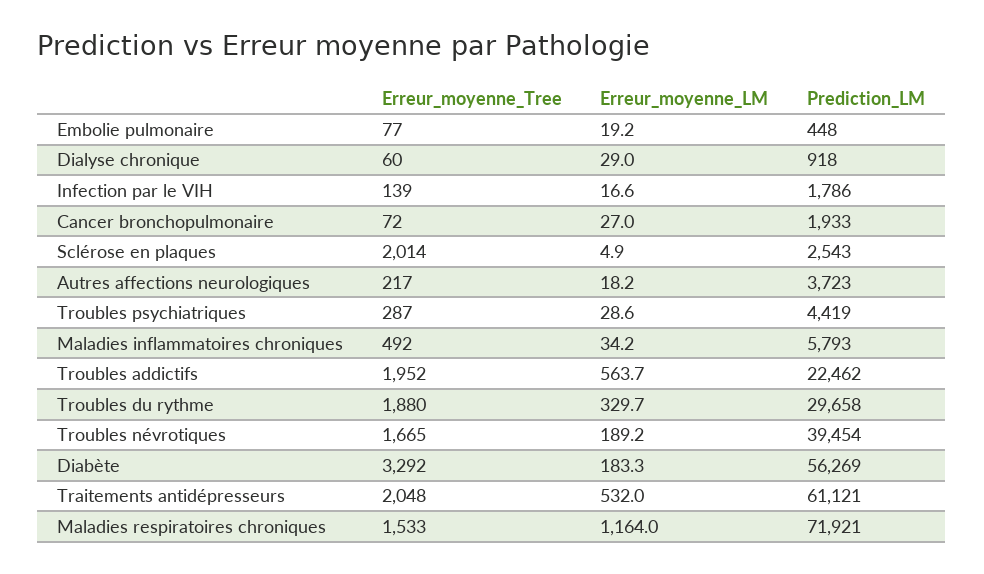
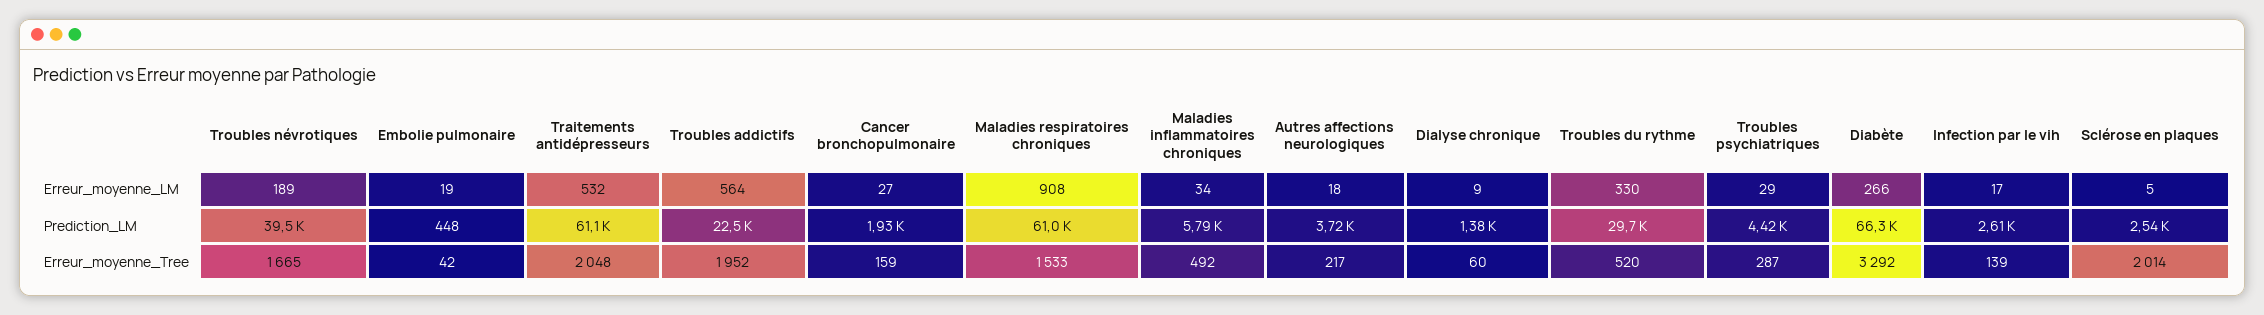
  {
    "Erreur_moyenne_Tree": {
-     "Embolie pulmonaire": 77,
+     "Embolie pulmonaire": 42,
      "Dialyse chronique": 60,
      "Infection par le VIH": 139,
-     "Cancer bronchopulmonaire": 72,
+     "Cancer bronchopulmonaire": 159,
      "Sclérose en plaques": 2014,
      "Autres affections neurologiques": 217,
      "Troubles psychiatriques": 287,
      "Maladies inflammatoires chroniques": 492,
      "Troubles addictifs": 1952,
-     "Troubles du rythme": 1880,
+     "Troubles du rythme": 520,
      "Troubles névrotiques": 1665,
      "Diabète": 3292,
      "Traitements antidépresseurs": 2048,
      "Maladies respiratoires chroniques": 1533
    },
    "Erreur_moyenne_LM": {
      "Embolie pulmonaire": 19.2,
-     "Dialyse chronique": 29,
+     "Dialyse chronique": 9,
      "Infection par le VIH": 16.6,
      "Cancer bronchopulmonaire": 27,
      "Sclérose en plaques": 4.9,
      "Autres affections neurologiques": 18.2,
      "Troubles psychiatriques": 28.6,
      "Maladies inflammatoires chroniques": 34.2,
      "Troubles addictifs": 563.7,
      "Troubles du rythme": 329.7,
      "Troubles névrotiques": 189.2,
-     "Diabète": 183.3,
+     "Diabète": 266,
      "Traitements antidépresseurs": 532,
-     "Maladies respiratoires chroniques": 1164
+     "Maladies respiratoires chroniques": 908
    },
    "Prediction_LM": {
      "Embolie pulmonaire": 448,
-     "Dialyse chronique": 918,
+     "Dialyse chronique": 1380,
-     "Infection par le VIH": 1786,
+     "Infection par le VIH": 2610,
      "Cancer bronchopulmonaire": 1933,
      "Sclérose en plaques": 2543,
      "Autres affections neurologiques": 3723,
      "Troubles psychiatriques": 4419,
      "Maladies inflammatoires chroniques": 5793,
      "Troubles addictifs": 22462,
      "Troubles du rythme": 29658,
      "Troubles névrotiques": 39454,
-     "Diabète": 56269,
+     "Diabète": 66300,
      "Traitements antidépresseurs": 61121,
-     "Maladies respiratoires chroniques": 71921
+     "Maladies respiratoires chroniques": 61000
    }
  }

